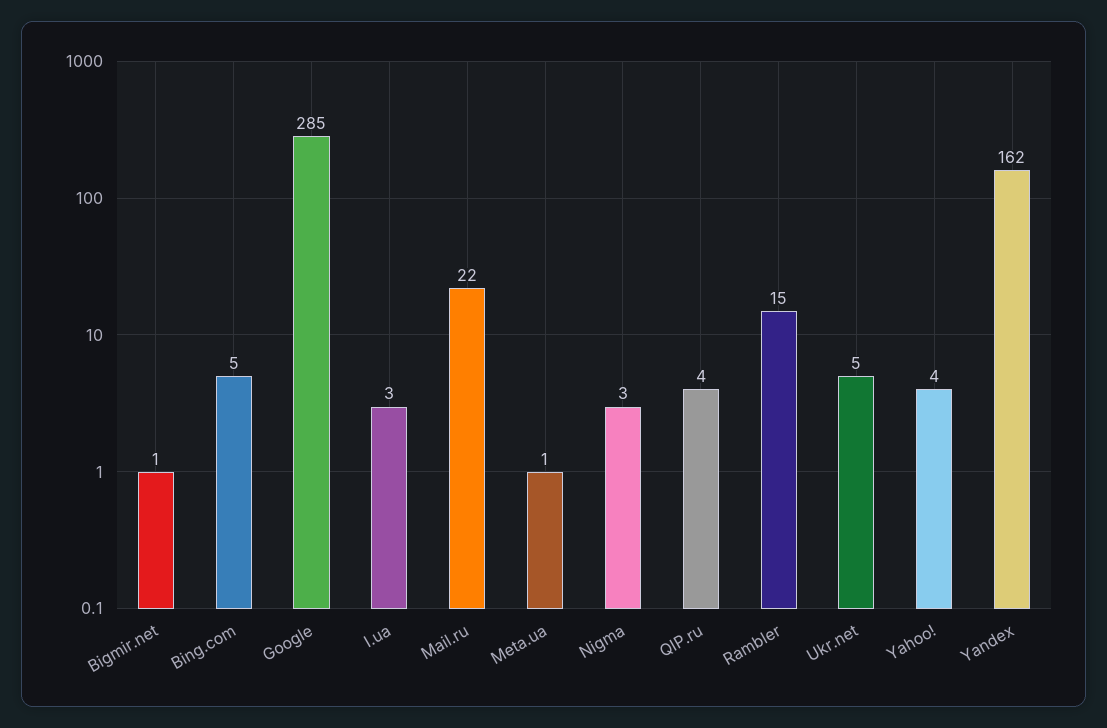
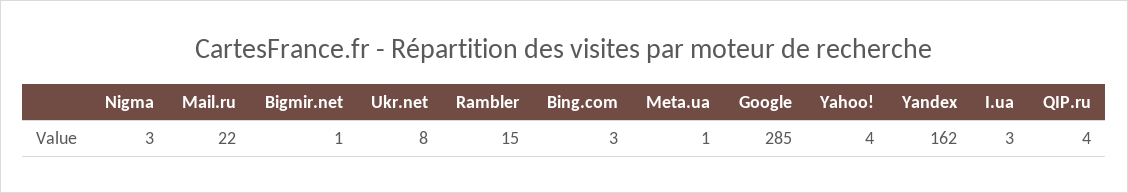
  {
    "Bigmir.net": 1,
-   "Bing.com": 5,
+   "Bing.com": 3,
    "Google": 285,
    "I.ua": 3,
    "Mail.ru": 22,
    "Meta.ua": 1,
    "Nigma": 3,
    "QIP.ru": 4,
    "Rambler": 15,
-   "Ukr.net": 5,
+   "Ukr.net": 8,
    "Yahoo!": 4,
    "Yandex": 162
  }

